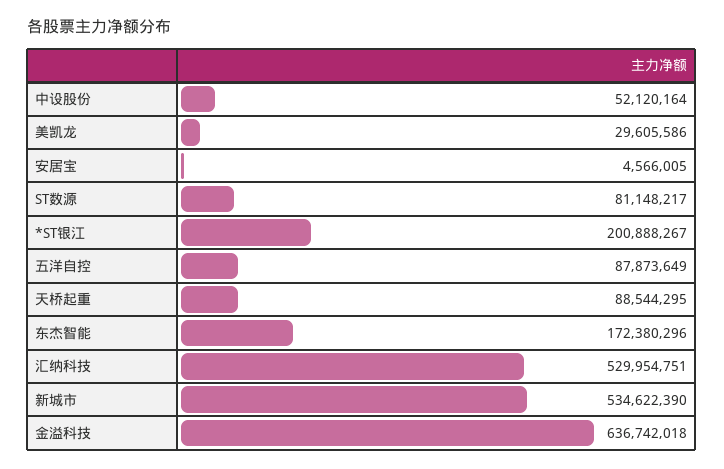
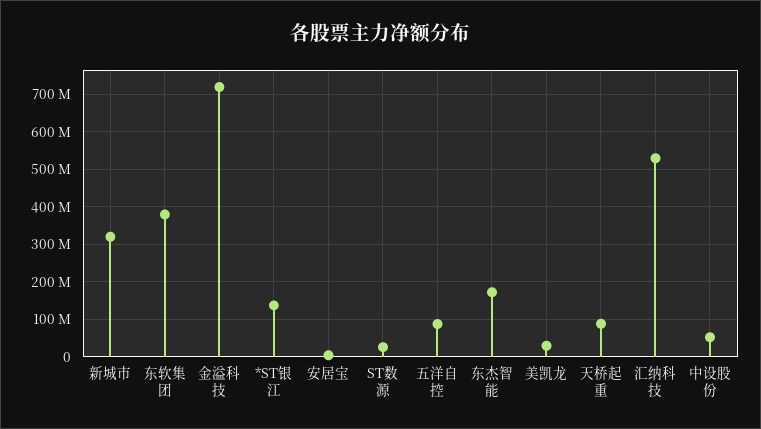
  {
    "中设股份": 52120164,
    "美凯龙": 29605586,
    "安居宝": 4566005,
-   "ST数源": 81148217,
+   "ST数源": 20000000,
-   "*ST银江": 200888267,
+   "*ST银江": 140000000,
    "五洋自控": 87873649,
    "天桥起重": 88544295,
    "东杰智能": 172380296,
    "汇纳科技": 529954751,
-   "新城市": 534622390,
+   "新城市": 320000000,
-   "金溢科技": 636742018
+   "金溢科技": 720000000,
+   "东软集团": 380000000
  }

